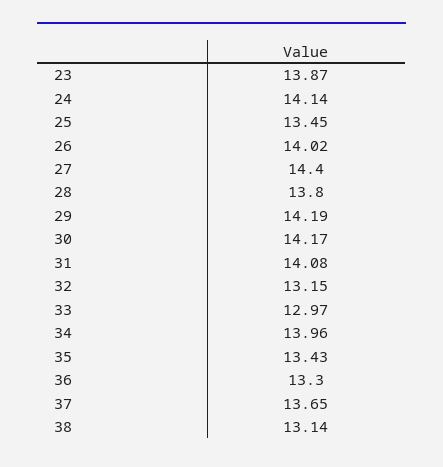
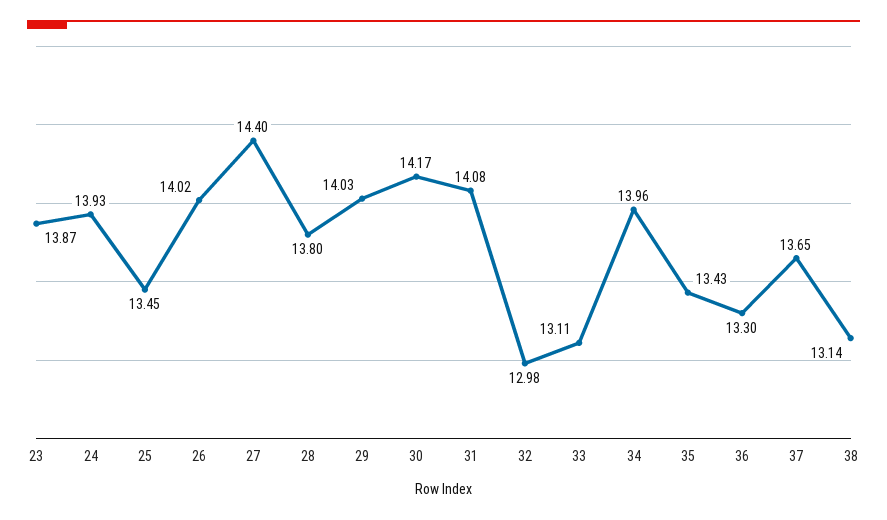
  {
    "23": 13.87,
-   "24": 14.14,
+   "24": 13.93,
    "25": 13.45,
    "26": 14.02,
    "27": 14.4,
    "28": 13.8,
-   "29": 14.19,
+   "29": 14.03,
    "30": 14.17,
    "31": 14.08,
-   "32": 13.15,
+   "32": 12.98,
-   "33": 12.97,
+   "33": 13.11,
    "34": 13.96,
    "35": 13.43,
    "36": 13.3,
    "37": 13.65,
    "38": 13.14
  }

